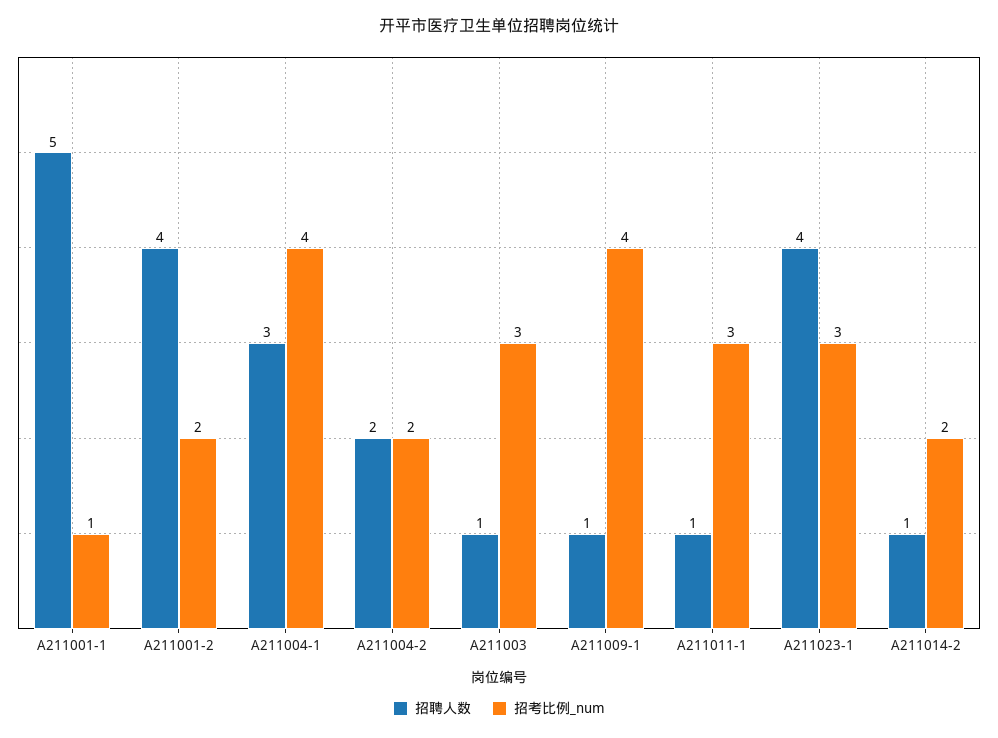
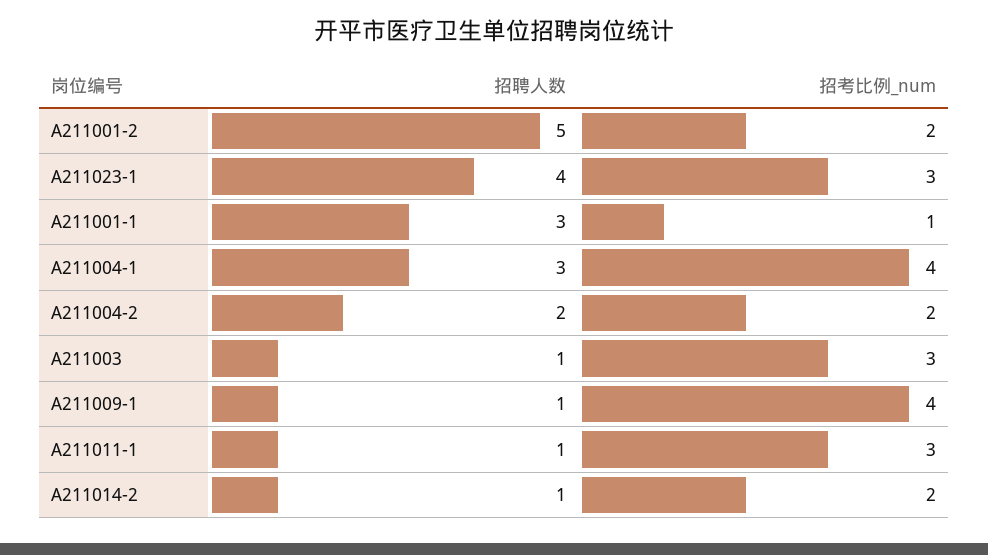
  {
    "招聘人数": {
-     "A211001-1": 5,
+     "A211001-1": 3,
-     "A211001-2": 4,
+     "A211001-2": 5,
      "A211004-1": 3,
      "A211004-2": 2,
      "A211003": 1,
      "A211009-1": 1,
      "A211011-1": 1,
      "A211023-1": 4,
      "A211014-2": 1
    },
    "招考比例_num": {
      "A211001-1": 1,
      "A211001-2": 2,
      "A211004-1": 4,
      "A211004-2": 2,
      "A211003": 3,
      "A211009-1": 4,
      "A211011-1": 3,
      "A211023-1": 3,
      "A211014-2": 2
    }
  }

